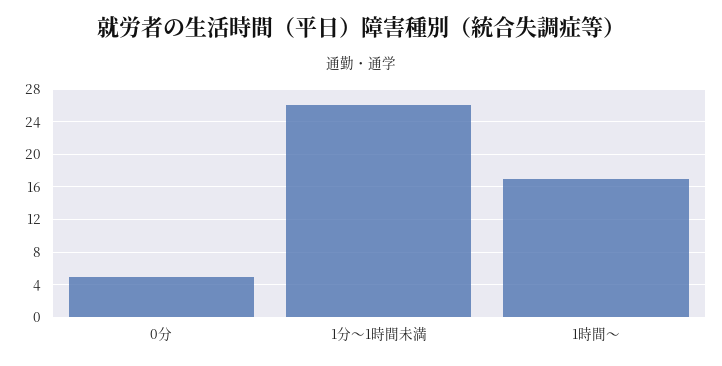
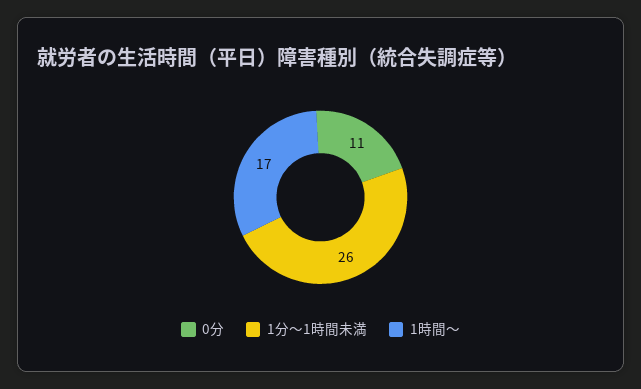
  {
-   "0分": 5,
+   "0分": 11,
    "1分～1時間未満": 26,
    "1時間～": 17
  }

